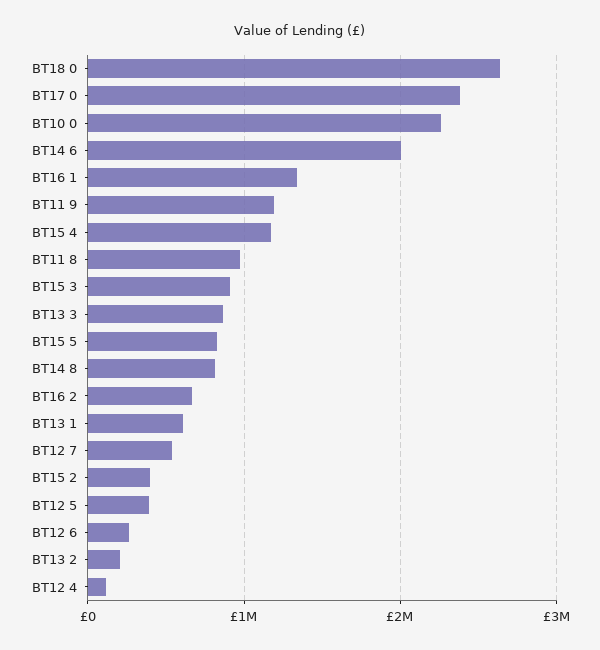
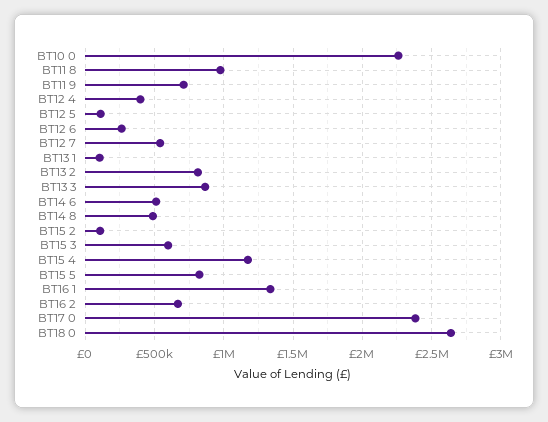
  {
    "BT18 0": 2650000,
    "BT17 0": 2400000,
    "BT10 0": 2250000,
-   "BT14 6": 2000000,
+   "BT14 6": 500000,
    "BT16 1": 1350000,
-   "BT11 9": 1200000,
+   "BT11 9": 700000,
    "BT15 4": 1150000,
    "BT11 8": 1000000,
-   "BT15 3": 900000,
+   "BT15 3": 600000,
    "BT13 3": 850000,
    "BT15 5": 800000,
-   "BT14 8": 800000,
+   "BT14 8": 500000,
    "BT16 2": 650000,
-   "BT13 1": 600000,
+   "BT13 1": 100000,
    "BT12 7": 550000,
-   "BT15 2": 400000,
+   "BT15 2": 100000,
-   "BT12 5": 400000,
+   "BT12 5": 100000,
    "BT12 6": 250000,
-   "BT13 2": 200000,
+   "BT13 2": 800000,
-   "BT12 4": 100000
+   "BT12 4": 400000
  }

